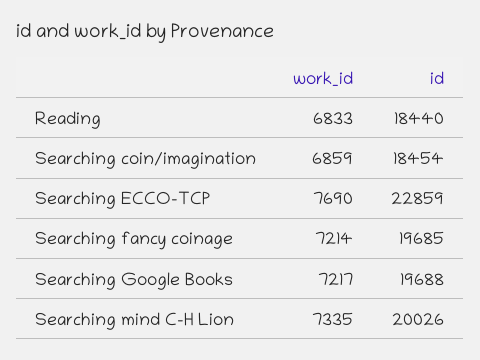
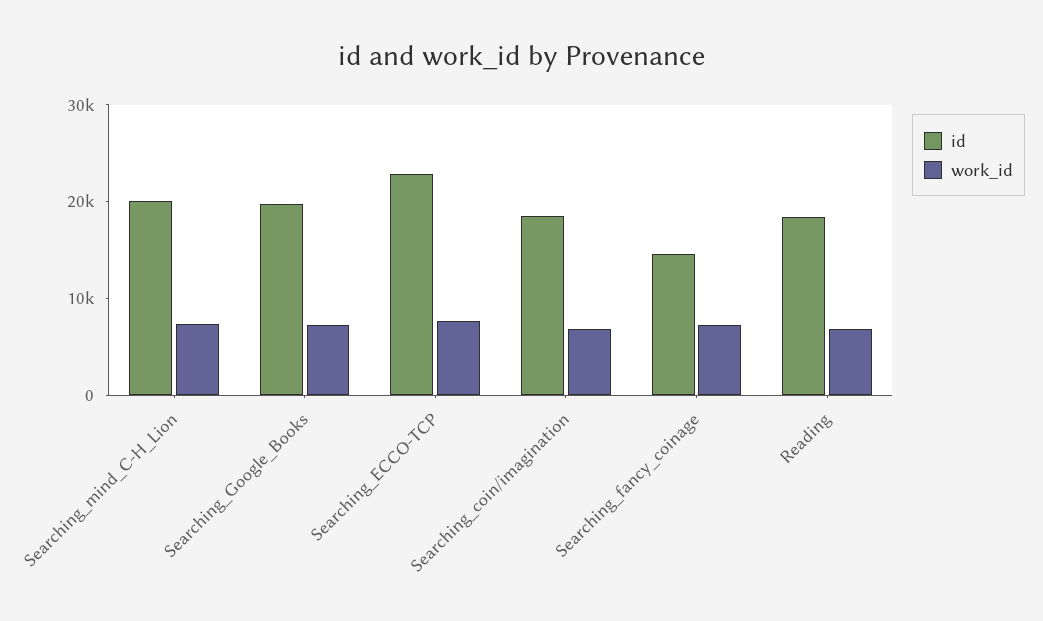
  {
    "work_id": {
      "Reading": 6833,
      "Searching coin/imagination": 6859,
      "Searching ECCO-TCP": 7690,
      "Searching fancy coinage": 7214,
      "Searching Google Books": 7217,
      "Searching mind C-H Lion": 7335
    },
    "id": {
      "Reading": 18440,
      "Searching coin/imagination": 18454,
      "Searching ECCO-TCP": 22859,
-     "Searching fancy coinage": 19685,
+     "Searching fancy coinage": 14000,
      "Searching Google Books": 19688,
      "Searching mind C-H Lion": 20026
    }
  }

